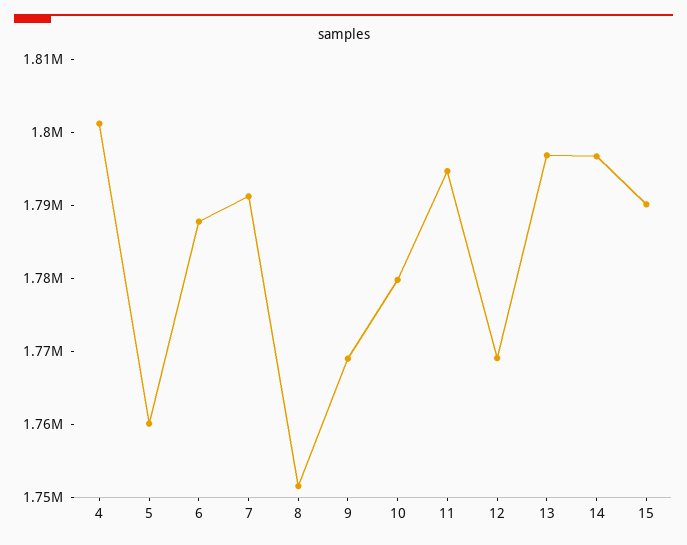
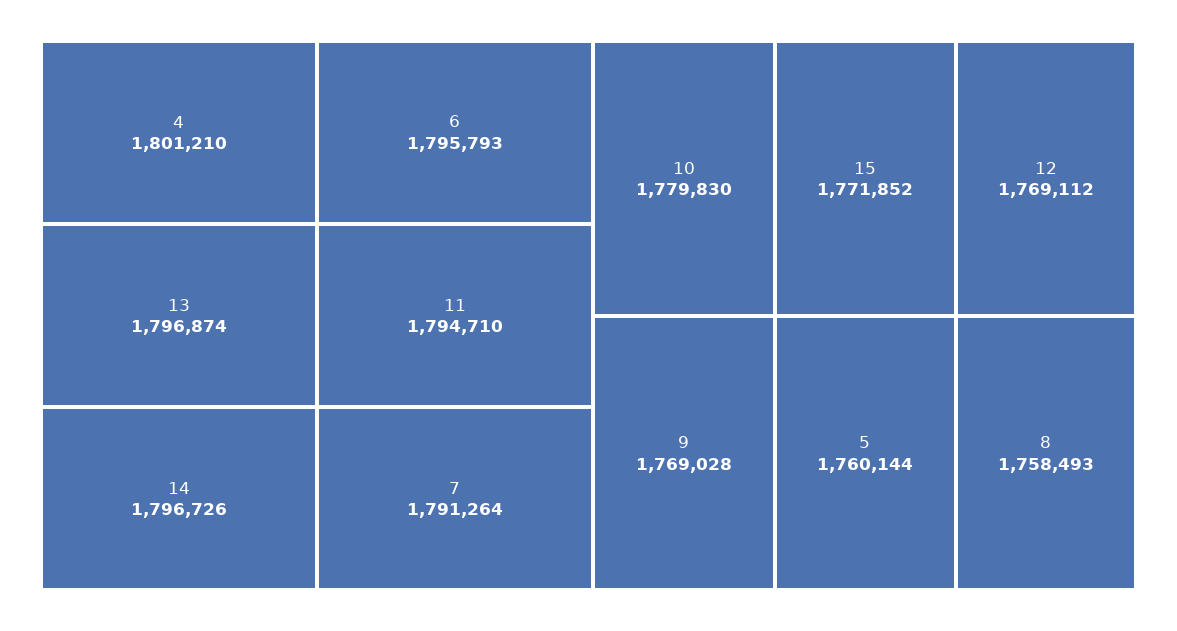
  {
    "4": 1801210,
    "5": 1760144,
-   "6": 1788000,
+   "6": 1795793,
    "7": 1791264,
-   "8": 1752000,
+   "8": 1758493,
    "9": 1769028,
    "10": 1779830,
    "11": 1794710,
    "12": 1769112,
    "13": 1796874,
    "14": 1796726,
-   "15": 1790000
+   "15": 1771852
  }

